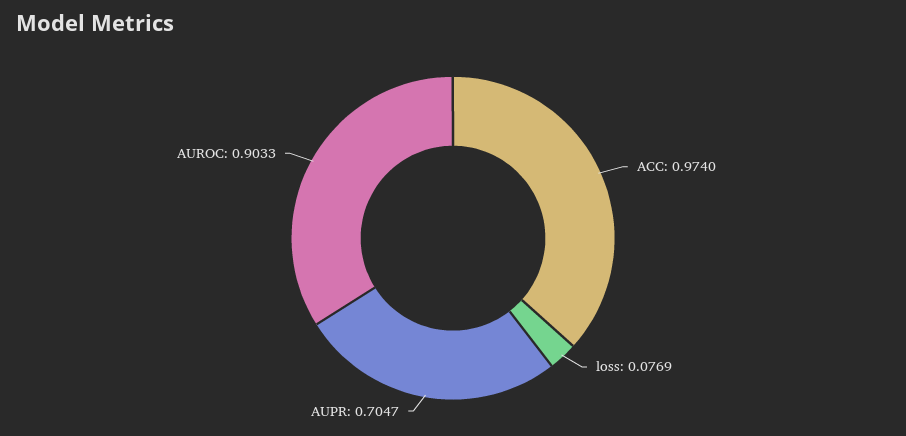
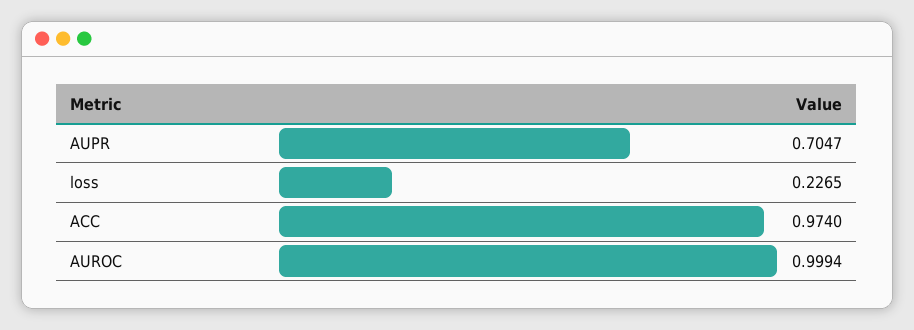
  {
    "ACC": 0.974,
-   "loss": 0.0769,
+   "loss": 0.2265,
    "AUPR": 0.7047,
-   "AUROC": 0.9033
+   "AUROC": 0.9994
  }

